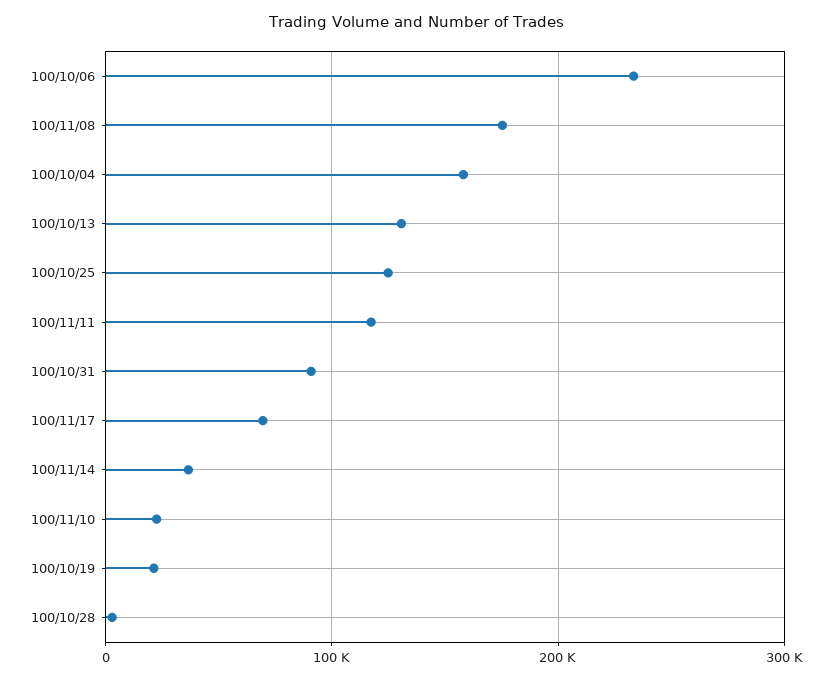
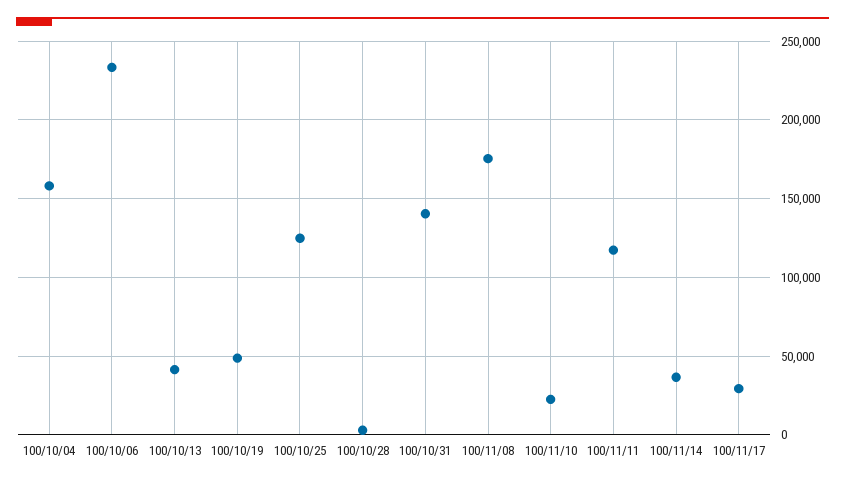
  {
    "100/10/06": 235000,
    "100/11/08": 175000,
    "100/10/04": 160000,
-   "100/10/13": 130000,
+   "100/10/13": 40000,
    "100/10/25": 125000,
    "100/11/11": 115000,
-   "100/10/31": 90000,
+   "100/10/31": 140000,
-   "100/11/17": 70000,
+   "100/11/17": 30000,
    "100/11/14": 35000,
    "100/11/10": 25000,
-   "100/10/19": 20000,
+   "100/10/19": 50000,
    "100/10/28": 5000
  }

